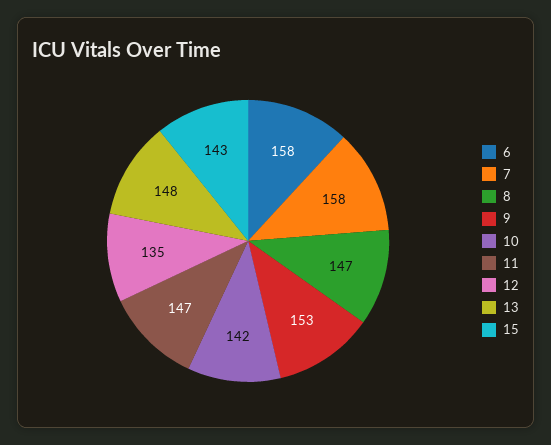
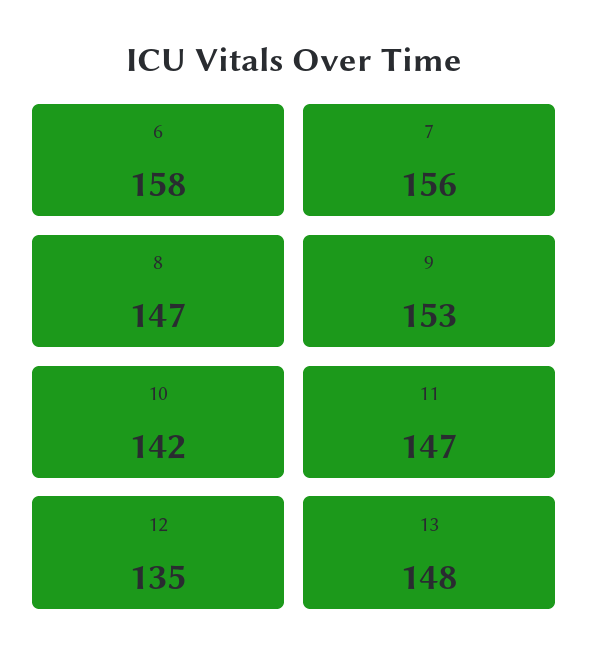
  {
    "6": 158,
-   "7": 158,
+   "7": 156,
    "8": 147,
    "9": 153,
    "10": 142,
    "11": 147,
    "12": 135,
-   "13": 148,
+   "13": 148
-   "15": 143
  }

